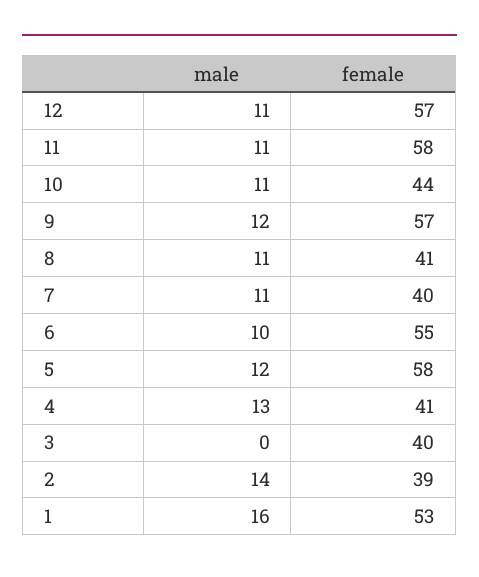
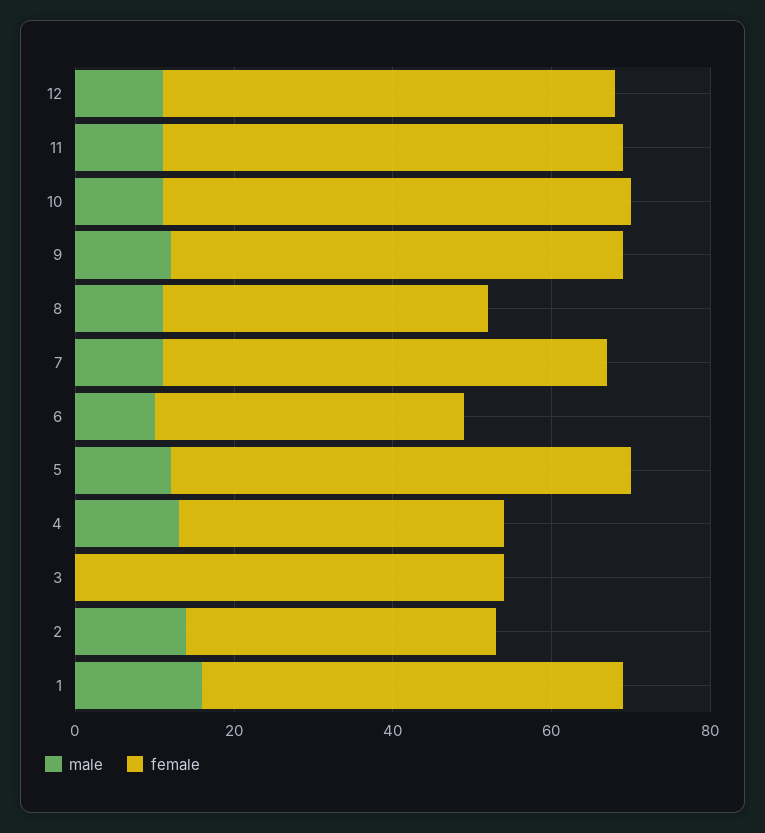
  {
    "male": {
      "12": 11,
      "11": 11,
      "10": 11,
      "9": 12,
      "8": 11,
      "7": 11,
      "6": 10,
      "5": 12,
      "4": 13,
      "3": 0,
      "2": 14,
      "1": 16
    },
    "female": {
      "12": 57,
      "11": 58,
-     "10": 44,
+     "10": 60,
      "9": 57,
      "8": 41,
-     "7": 40,
+     "7": 55,
-     "6": 55,
+     "6": 40,
      "5": 58,
      "4": 41,
-     "3": 40,
+     "3": 55,
      "2": 39,
      "1": 53
    }
  }

